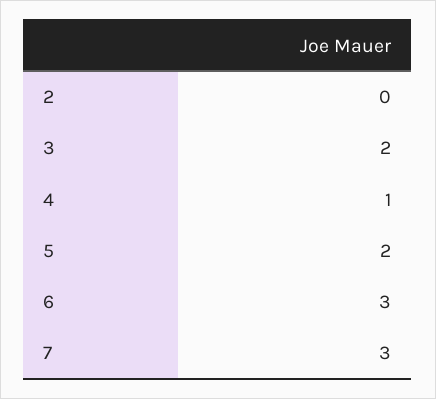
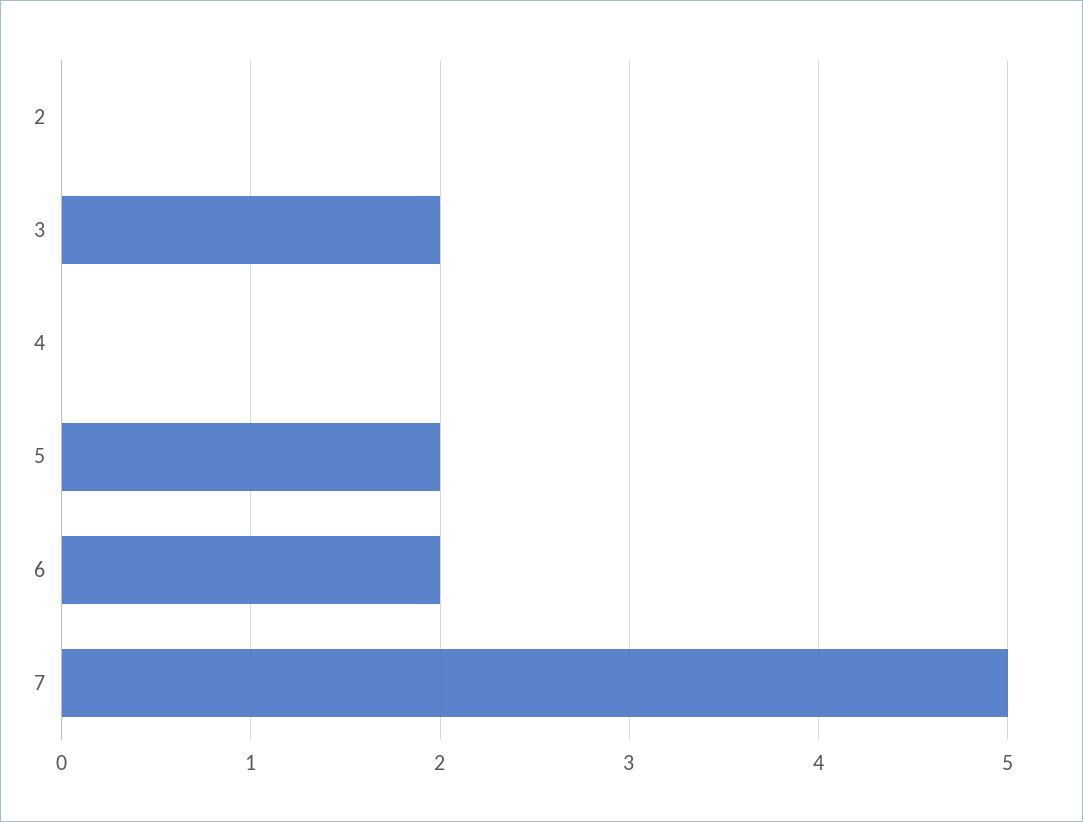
  {
    "2": 0,
    "3": 2,
-   "4": 1,
+   "4": 0,
    "5": 2,
-   "6": 3,
+   "6": 2,
-   "7": 3
+   "7": 5
  }

